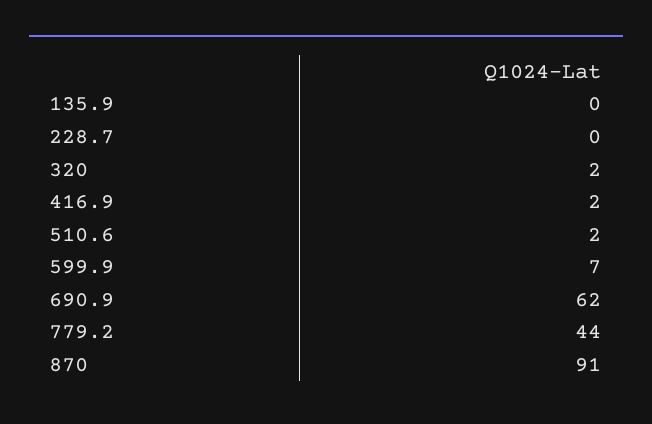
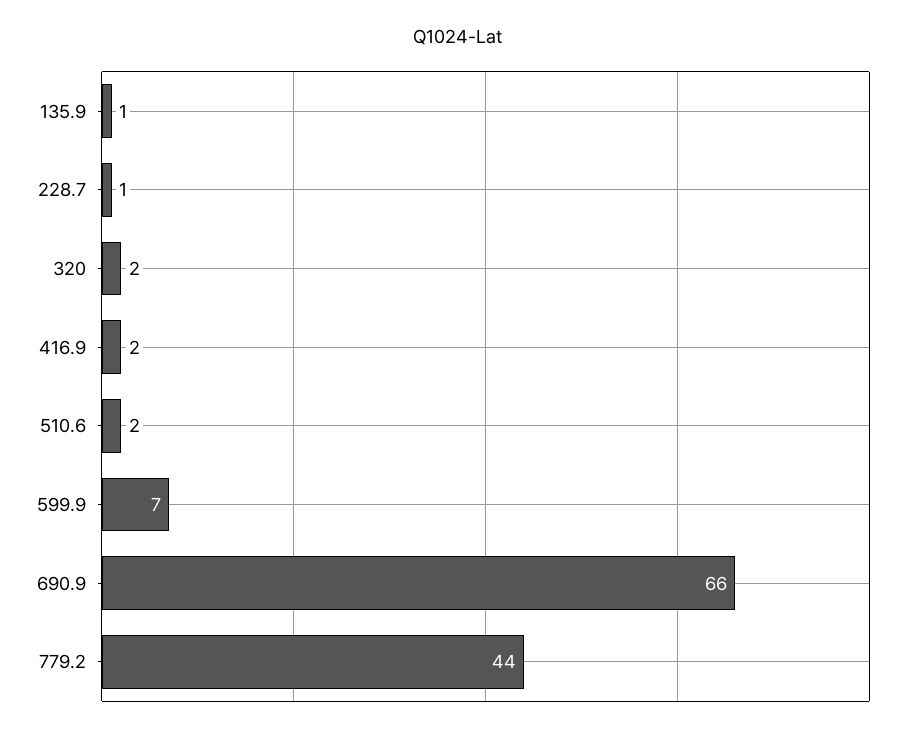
  {
-   "135.9": 0,
+   "135.9": 1,
-   "228.7": 0,
+   "228.7": 1,
    "320": 2,
    "416.9": 2,
    "510.6": 2,
    "599.9": 7,
-   "690.9": 62,
+   "690.9": 66,
-   "779.2": 44,
+   "779.2": 44
-   "870": 91
  }

